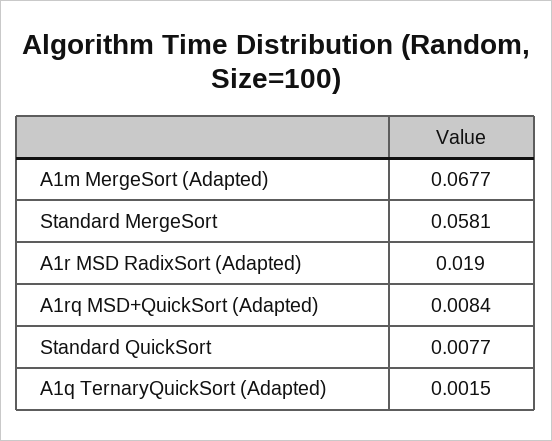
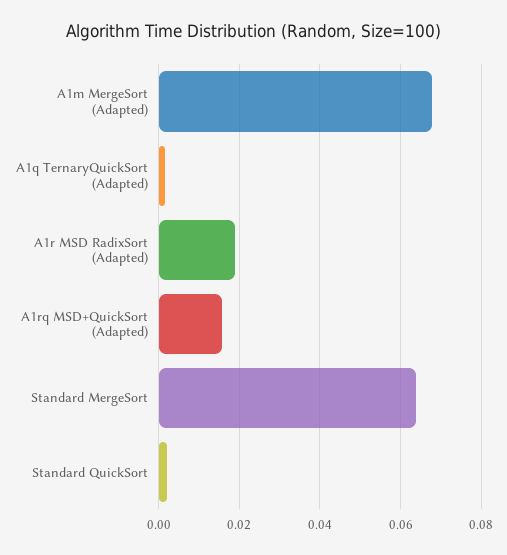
  {
    "A1m MergeSort (Adapted)": 0.0677,
-   "Standard MergeSort": 0.0581,
+   "Standard MergeSort": 0.064,
    "A1r MSD RadixSort (Adapted)": 0.019,
-   "A1rq MSD+QuickSort (Adapted)": 0.0084,
+   "A1rq MSD+QuickSort (Adapted)": 0.016,
-   "Standard QuickSort": 0.0077,
+   "Standard QuickSort": 0.002,
    "A1q TernaryQuickSort (Adapted)": 0.0015
  }

